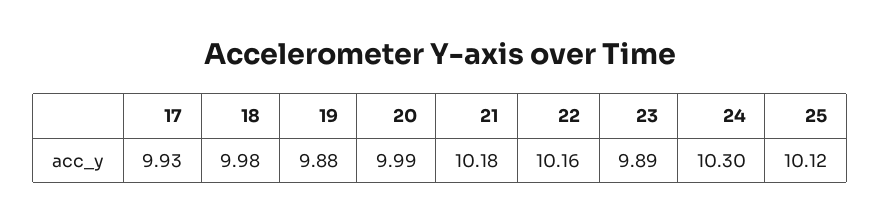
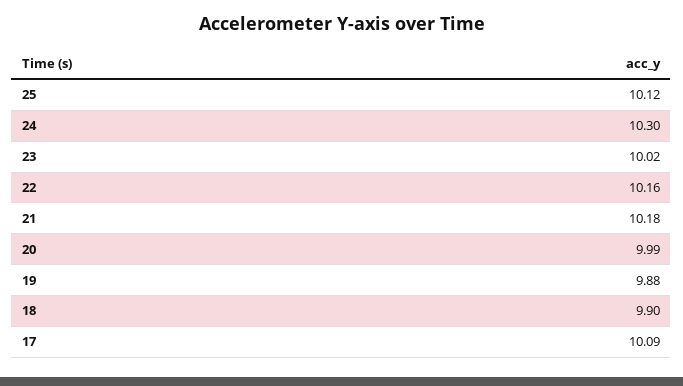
  {
-   "17": 9.93,
+   "17": 10.09,
-   "18": 9.98,
+   "18": 9.9,
    "19": 9.88,
    "20": 9.99,
    "21": 10.18,
    "22": 10.16,
-   "23": 9.89,
+   "23": 10.02,
    "24": 10.3,
    "25": 10.12
  }

